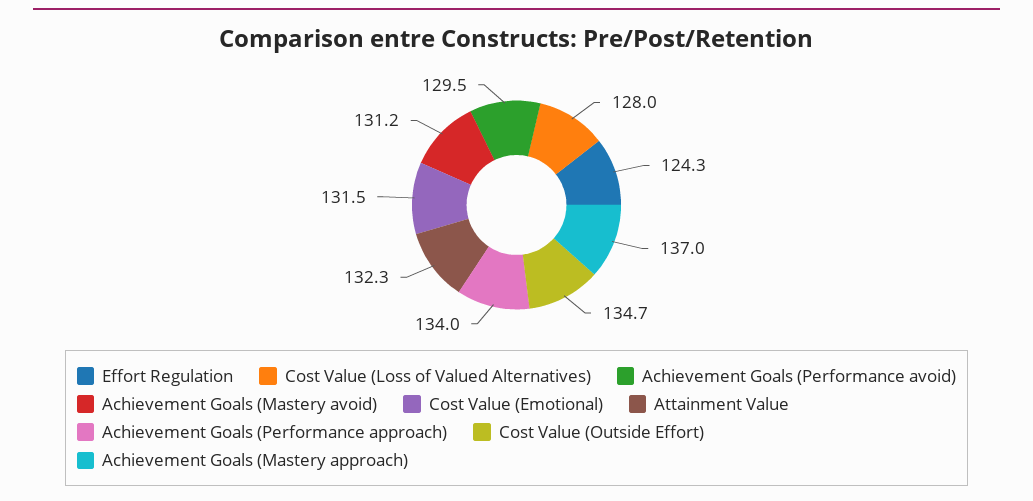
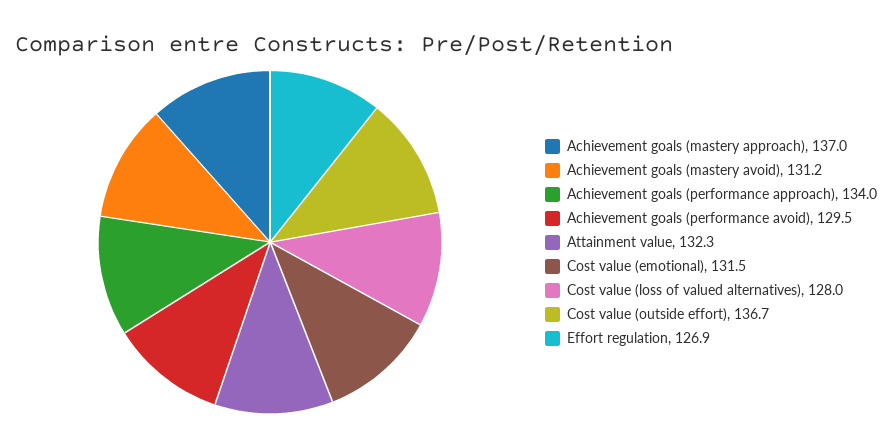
  {
-   "Effort Regulation": 124.3,
+   "Effort Regulation": 126.9,
    "Cost Value (Loss of Valued Alternatives)": 128,
    "Achievement Goals (Performance avoid)": 129.5,
    "Achievement Goals (Mastery avoid)": 131.2,
    "Cost Value (Emotional)": 131.5,
    "Attainment Value": 132.3,
    "Achievement Goals (Performance approach)": 134,
-   "Cost Value (Outside Effort)": 134.7,
+   "Cost Value (Outside Effort)": 136.7,
    "Achievement Goals (Mastery approach)": 137
  }

